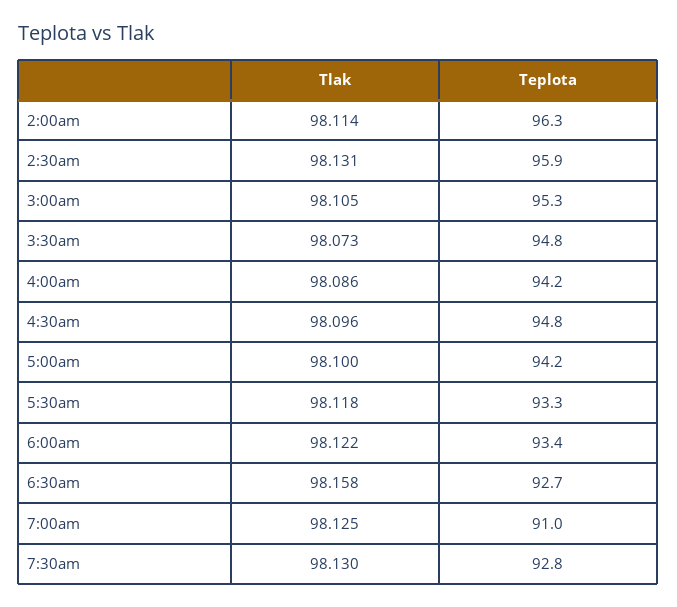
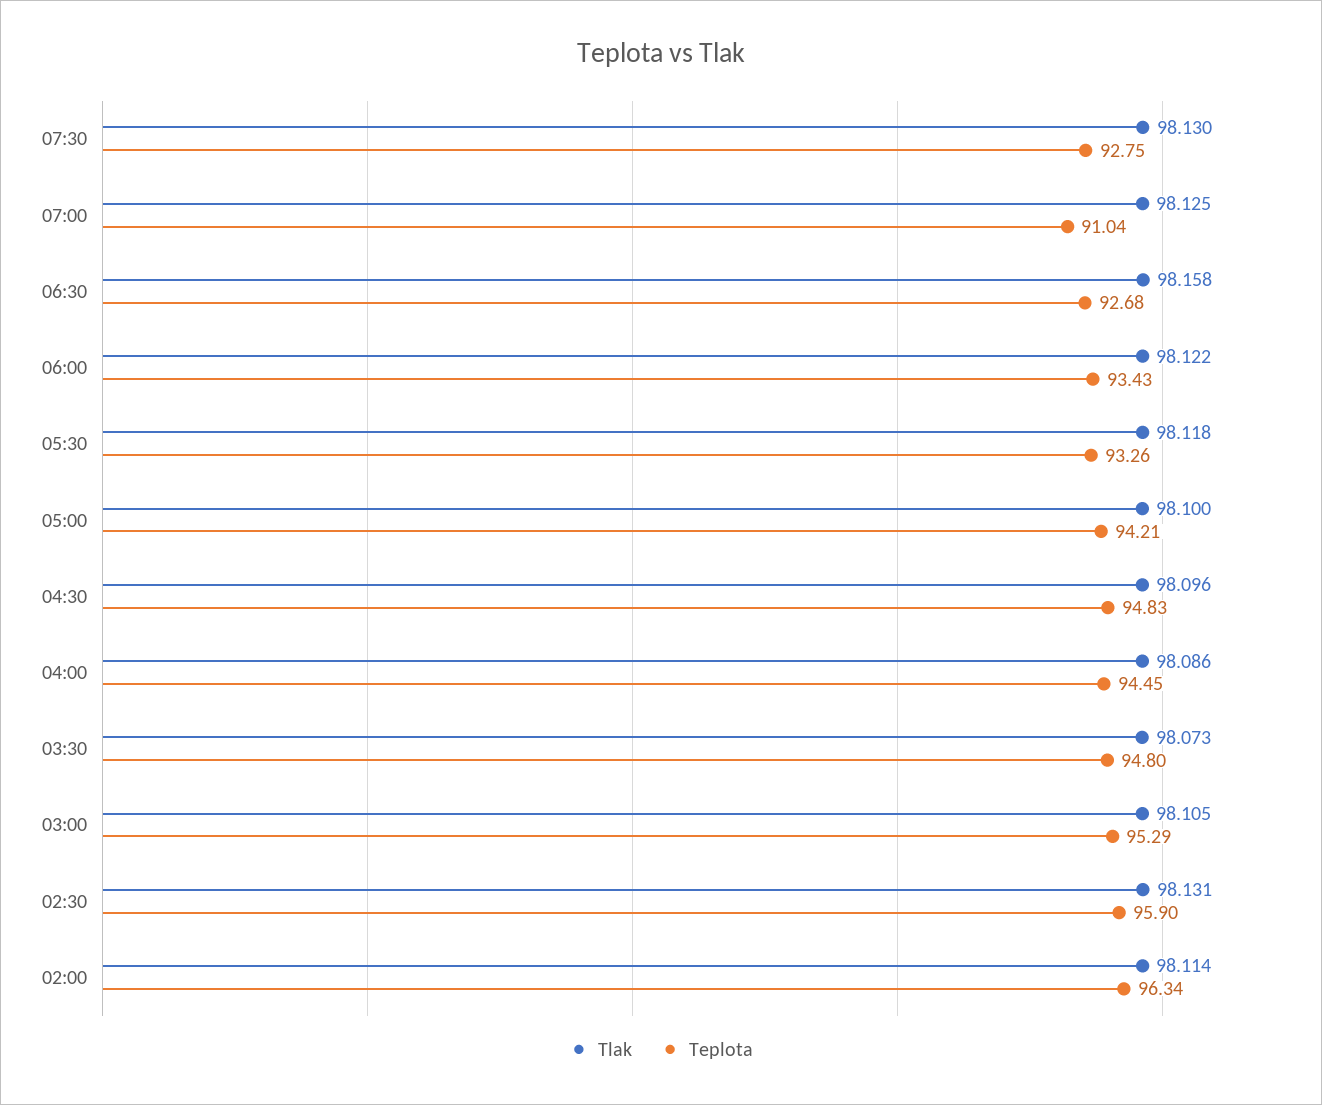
  {
    "Tlak": {
      "2:00am": 98.114,
      "2:30am": 98.131,
      "3:00am": 98.105,
      "3:30am": 98.073,
      "4:00am": 98.086,
      "4:30am": 98.096,
      "5:00am": 98.1,
      "5:30am": 98.118,
      "6:00am": 98.122,
      "6:30am": 98.158,
      "7:00am": 98.125,
      "7:30am": 98.13
    },
    "Teplota": {
      "2:00am": 96.34,
      "2:30am": 95.9,
      "3:00am": 95.29,
      "3:30am": 94.8,
-     "4:00am": 94.2,
+     "4:00am": 94.45,
      "4:30am": 94.83,
      "5:00am": 94.21,
      "5:30am": 93.26,
      "6:00am": 93.43,
      "6:30am": 92.68,
      "7:00am": 91.04,
      "7:30am": 92.75
    }
  }

